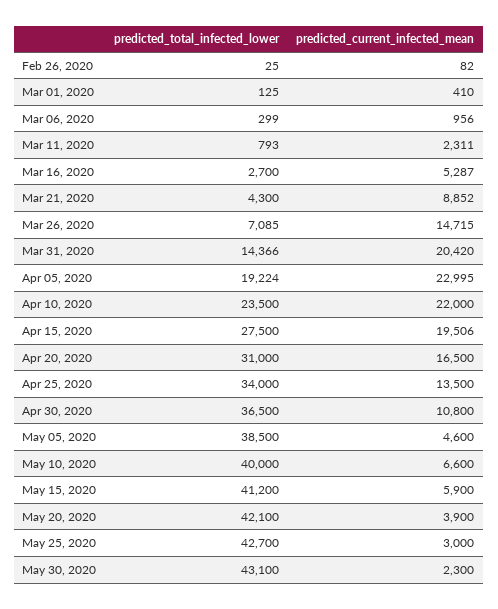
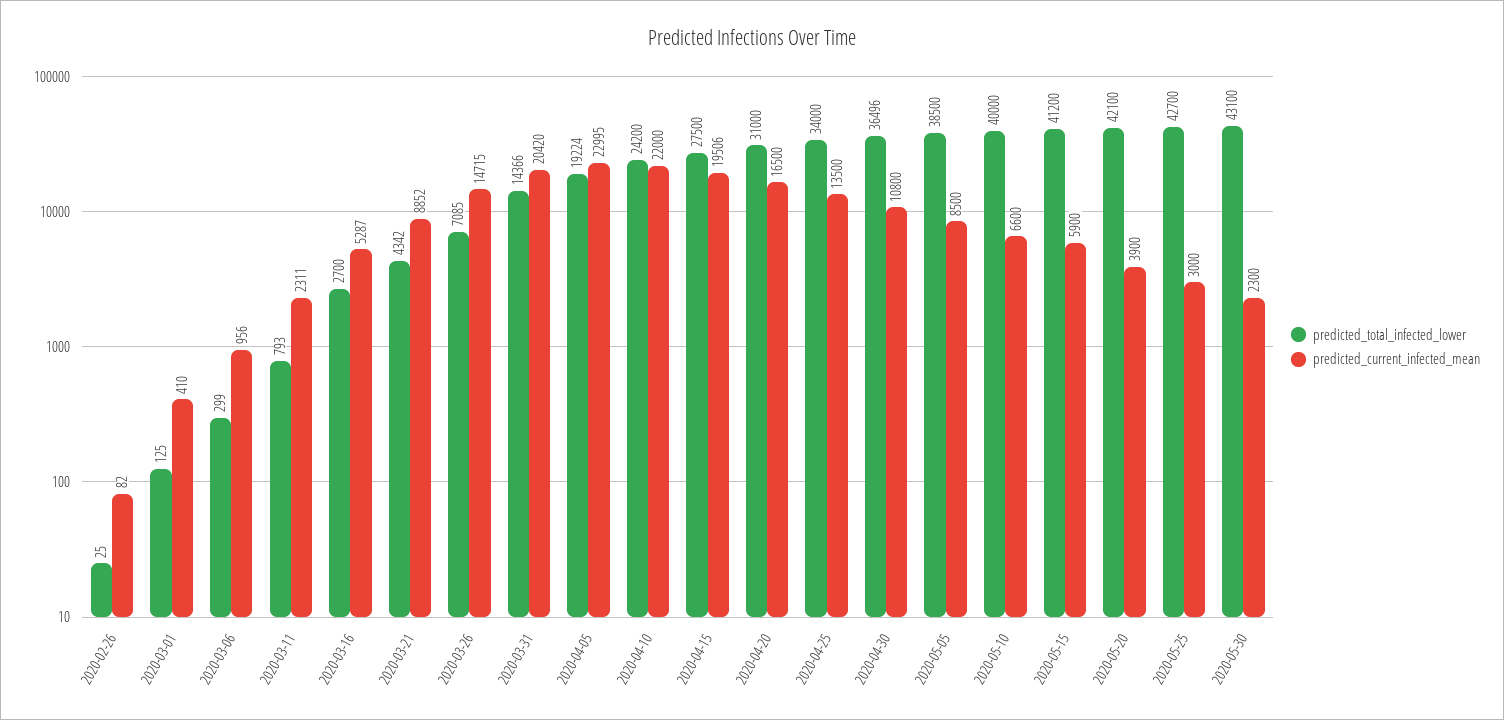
  {
    "predicted_total_infected_lower": {
      "Feb 26, 2020": 25,
      "Mar 01, 2020": 125,
      "Mar 06, 2020": 299,
      "Mar 11, 2020": 793,
      "Mar 16, 2020": 2700,
-     "Mar 21, 2020": 4300,
+     "Mar 21, 2020": 4342,
      "Mar 26, 2020": 7085,
      "Mar 31, 2020": 14366,
      "Apr 05, 2020": 19224,
-     "Apr 10, 2020": 23500,
+     "Apr 10, 2020": 24200,
      "Apr 15, 2020": 27500,
      "Apr 20, 2020": 31000,
      "Apr 25, 2020": 34000,
-     "Apr 30, 2020": 36500,
+     "Apr 30, 2020": 36496,
      "May 05, 2020": 38500,
      "May 10, 2020": 40000,
      "May 15, 2020": 41200,
      "May 20, 2020": 42100,
      "May 25, 2020": 42700,
      "May 30, 2020": 43100
    },
    "predicted_current_infected_mean": {
      "Feb 26, 2020": 82,
      "Mar 01, 2020": 410,
      "Mar 06, 2020": 956,
      "Mar 11, 2020": 2311,
      "Mar 16, 2020": 5287,
      "Mar 21, 2020": 8852,
      "Mar 26, 2020": 14715,
      "Mar 31, 2020": 20420,
      "Apr 05, 2020": 22995,
      "Apr 10, 2020": 22000,
      "Apr 15, 2020": 19506,
      "Apr 20, 2020": 16500,
      "Apr 25, 2020": 13500,
      "Apr 30, 2020": 10800,
-     "May 05, 2020": 4600,
+     "May 05, 2020": 8500,
      "May 10, 2020": 6600,
      "May 15, 2020": 5900,
      "May 20, 2020": 3900,
      "May 25, 2020": 3000,
      "May 30, 2020": 2300
    }
  }

